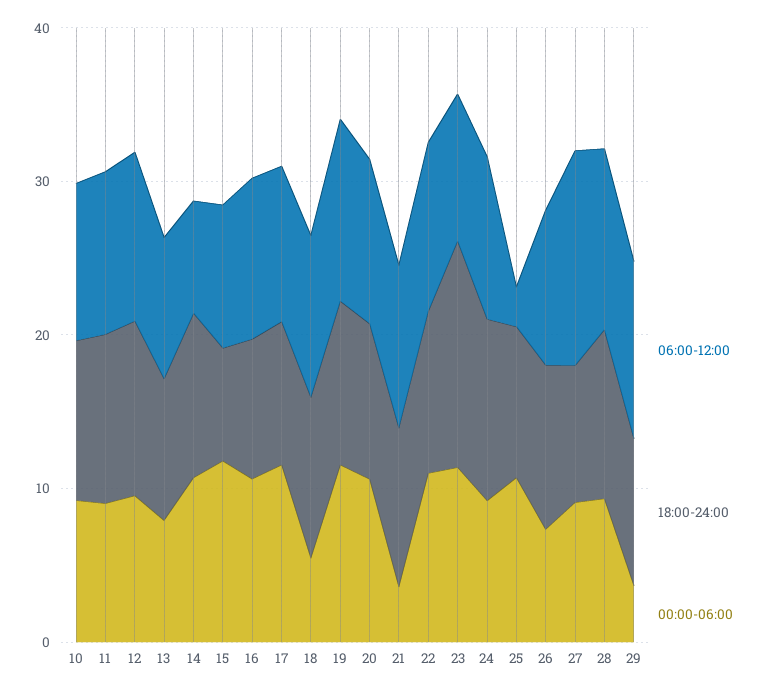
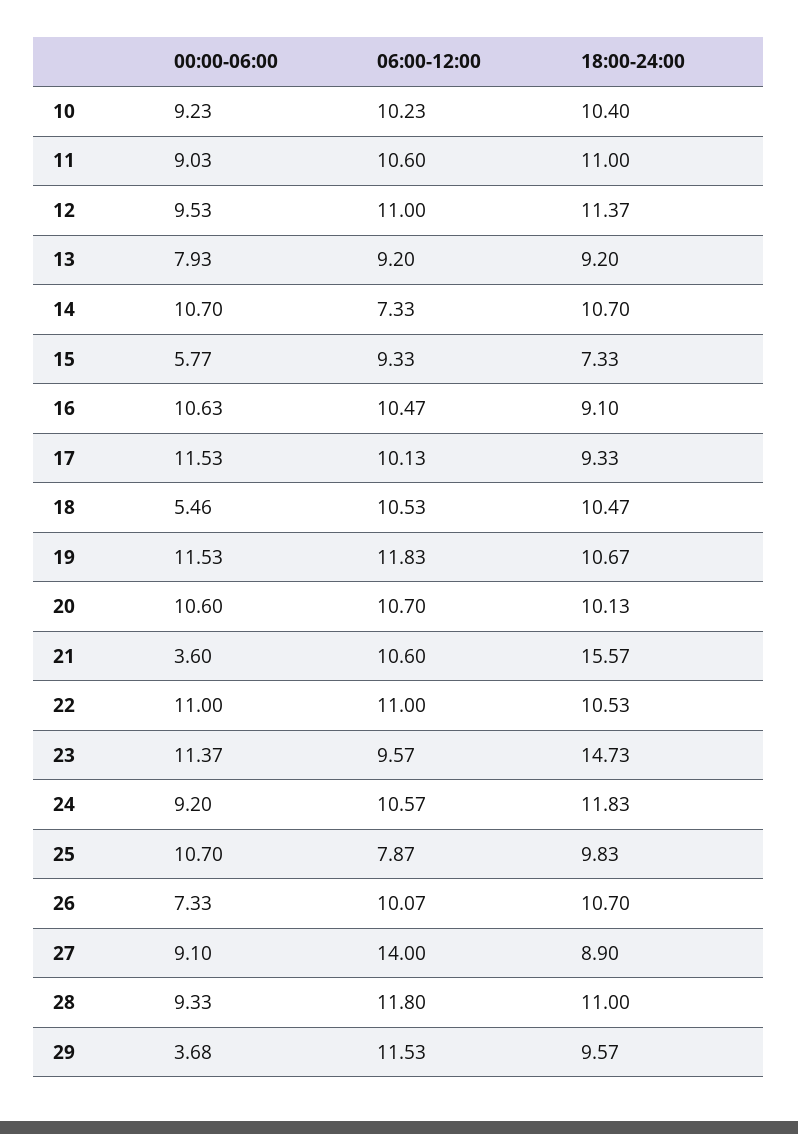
  {
    "06:00-12:00": {
      "10": 10.23,
      "11": 10.6,
      "12": 11,
      "13": 9.2,
      "14": 7.33,
      "15": 9.33,
      "16": 10.47,
      "17": 10.13,
      "18": 10.53,
      "19": 11.83,
      "20": 10.7,
      "21": 10.6,
      "22": 11,
      "23": 9.57,
      "24": 10.57,
-     "25": 2,
+     "25": 7.87,
      "26": 10.07,
      "27": 14,
      "28": 11.8,
      "29": 11.53
    },
    "18:00-24:00": {
      "10": 10.4,
      "11": 11,
      "12": 11.37,
      "13": 9.2,
      "14": 10.7,
      "15": 7.33,
      "16": 9.1,
      "17": 9.33,
      "18": 10.47,
      "19": 10.67,
      "20": 10.13,
-     "21": 10,
+     "21": 15.57,
      "22": 10.53,
      "23": 14.73,
      "24": 11.83,
      "25": 9.83,
      "26": 10.7,
      "27": 8.9,
      "28": 11,
      "29": 9.57
    },
    "00:00-06:00": {
      "10": 9.23,
      "11": 9.03,
      "12": 9.53,
      "13": 7.93,
      "14": 10.7,
-     "15": 12,
+     "15": 5.77,
      "16": 10.63,
      "17": 11.53,
      "18": 5.46,
      "19": 11.53,
      "20": 10.6,
      "21": 3.6,
      "22": 11,
      "23": 11.37,
      "24": 9.2,
      "25": 10.7,
      "26": 7.33,
      "27": 9.1,
      "28": 9.33,
      "29": 3.68
    }
  }

